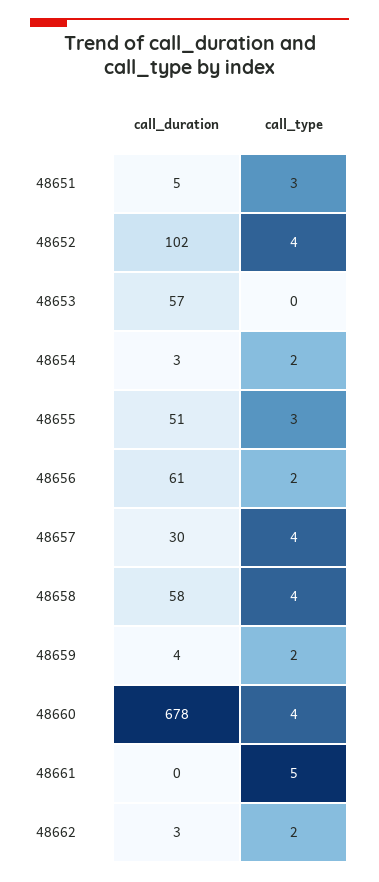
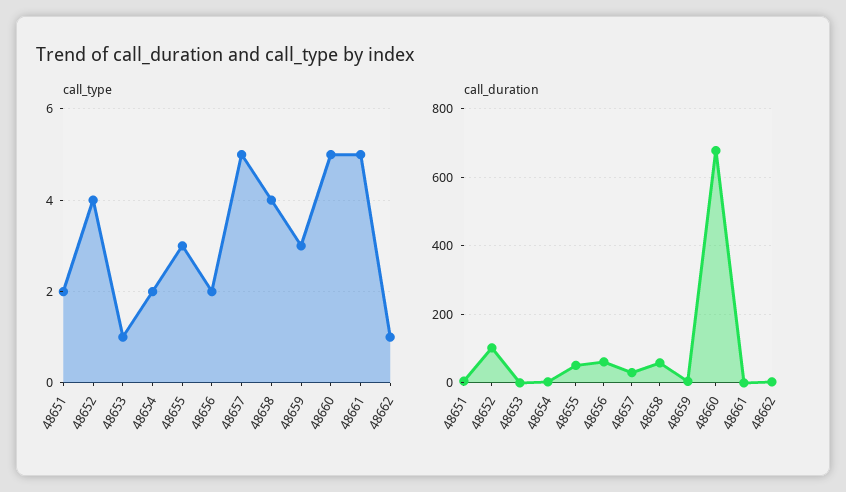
  {
    "call_duration": {
      "48651": 5,
      "48652": 102,
-     "48653": 57,
+     "48653": 0,
      "48654": 3,
      "48655": 51,
      "48656": 61,
      "48657": 30,
      "48658": 58,
      "48659": 4,
      "48660": 678,
      "48661": 0,
      "48662": 3
    },
    "call_type": {
-     "48651": 3,
+     "48651": 2,
      "48652": 4,
-     "48653": 0,
+     "48653": 1,
      "48654": 2,
      "48655": 3,
      "48656": 2,
-     "48657": 4,
+     "48657": 5,
      "48658": 4,
-     "48659": 2,
+     "48659": 3,
-     "48660": 4,
+     "48660": 5,
      "48661": 5,
-     "48662": 2
+     "48662": 1
    }
  }

